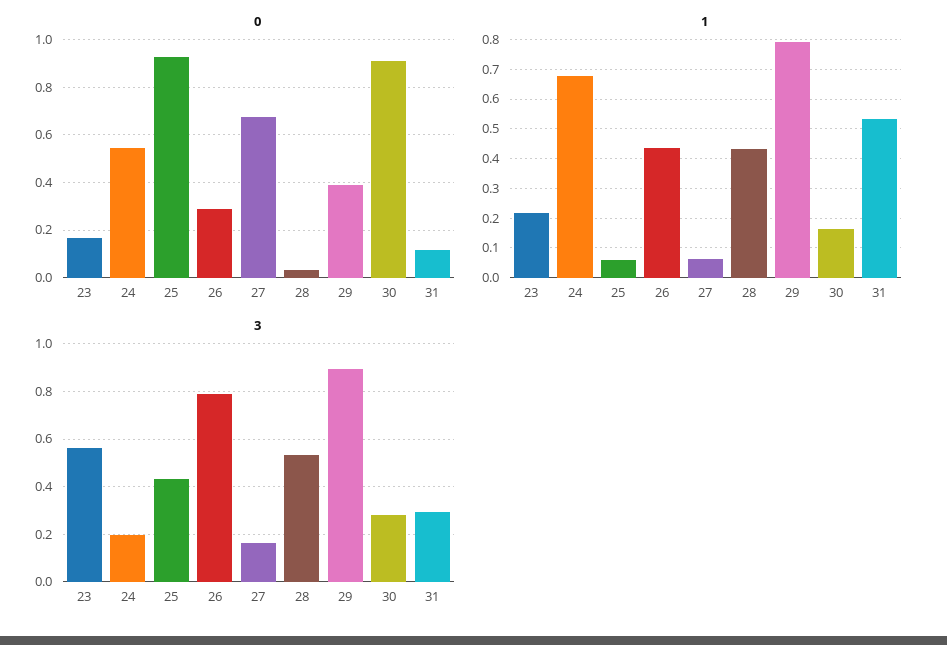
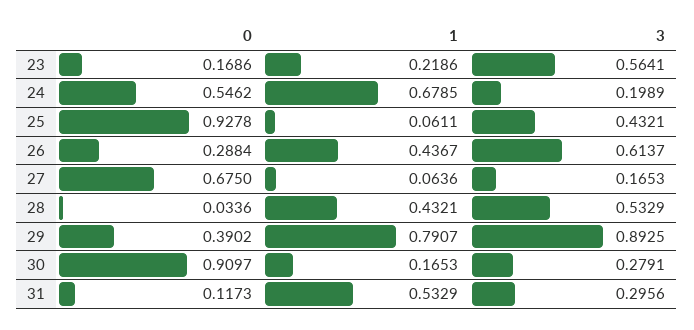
  {
    "0": {
      "23": 0.1686,
      "24": 0.5462,
      "25": 0.9278,
      "26": 0.2884,
      "27": 0.675,
      "28": 0.0336,
      "29": 0.3902,
      "30": 0.9097,
      "31": 0.1173
    },
    "1": {
      "23": 0.2186,
      "24": 0.6785,
      "25": 0.0611,
      "26": 0.4367,
      "27": 0.0636,
      "28": 0.4321,
      "29": 0.7907,
      "30": 0.1653,
      "31": 0.5329
    },
    "3": {
      "23": 0.5641,
      "24": 0.1989,
      "25": 0.4321,
-     "26": 0.8,
+     "26": 0.6137,
      "27": 0.1653,
      "28": 0.5329,
      "29": 0.8925,
      "30": 0.2791,
      "31": 0.2956
    }
  }

